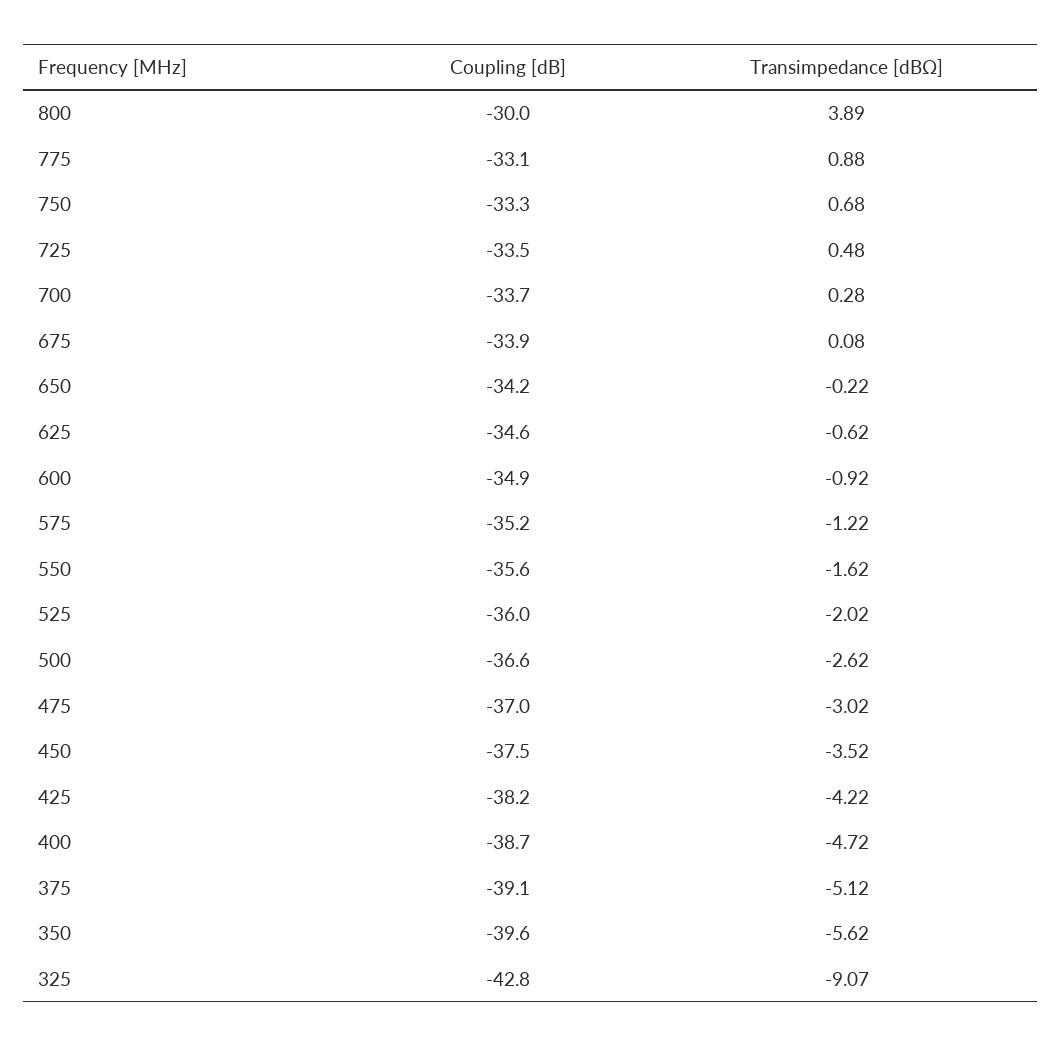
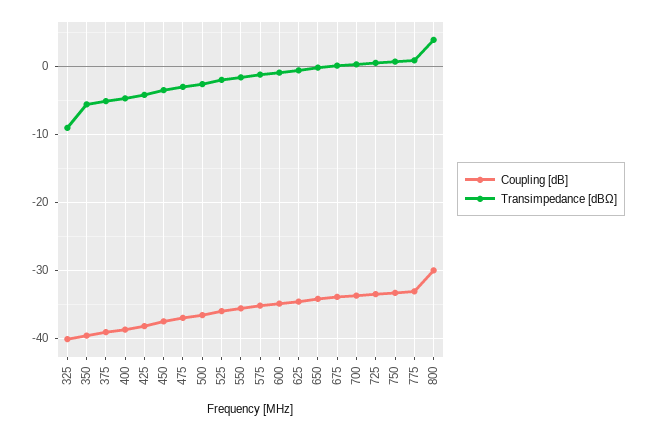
  {
    "Coupling [dB]": {
      "800": -30,
      "775": -33.1,
      "750": -33.3,
      "725": -33.5,
      "700": -33.7,
      "675": -33.9,
      "650": -34.2,
      "625": -34.6,
      "600": -34.9,
      "575": -35.2,
      "550": -35.6,
      "525": -36,
      "500": -36.6,
      "475": -37,
      "450": -37.5,
      "425": -38.2,
      "400": -38.7,
      "375": -39.1,
      "350": -39.6,
-     "325": -42.8
+     "325": -40
    },
    "Transimpedance [dBΩ]": {
      "800": 3.89,
      "775": 0.88,
      "750": 0.68,
      "725": 0.48,
      "700": 0.28,
      "675": 0.08,
      "650": -0.22,
      "625": -0.62,
      "600": -0.92,
      "575": -1.22,
      "550": -1.62,
      "525": -2.02,
      "500": -2.62,
      "475": -3.02,
      "450": -3.52,
      "425": -4.22,
      "400": -4.72,
      "375": -5.12,
      "350": -5.62,
      "325": -9.07
    }
  }

